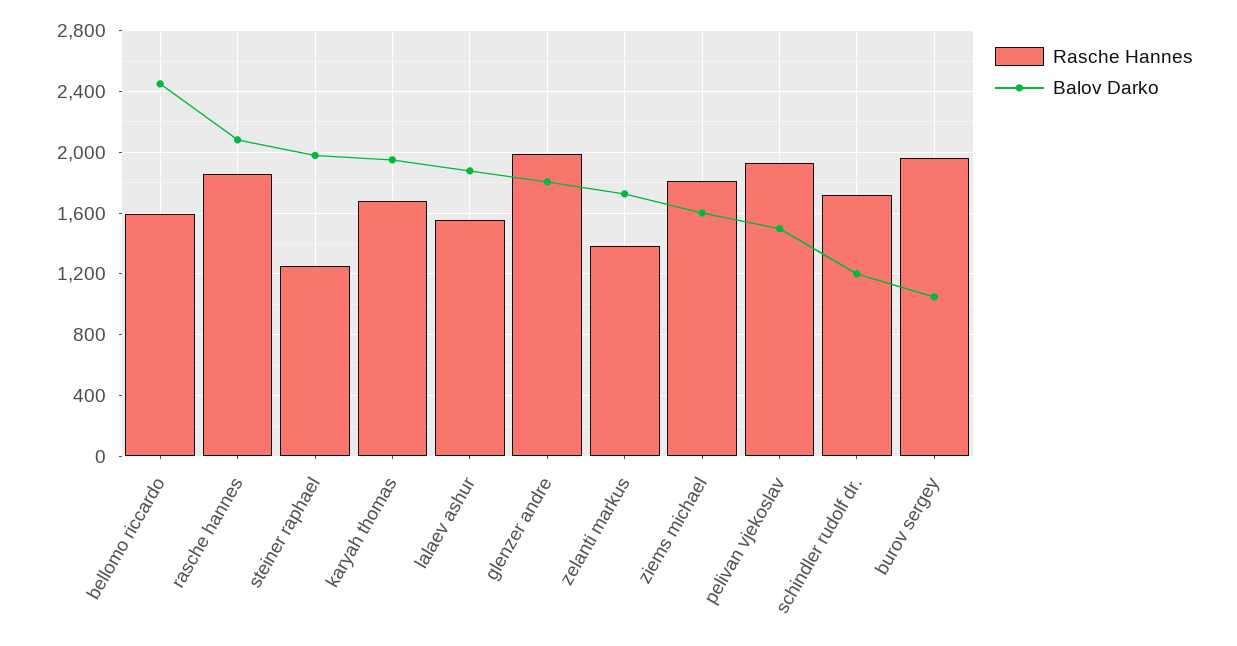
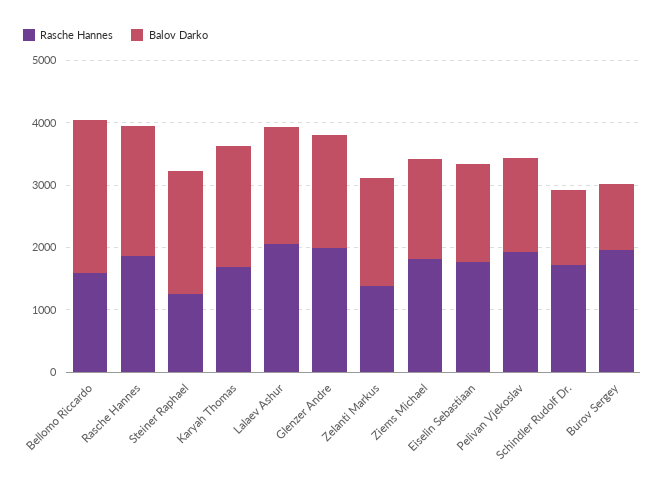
  {
    "Rasche Hannes": {
      "bellomo riccardo": 1600,
      "rasche hannes": 1850,
      "steiner raphael": 1250,
      "karyah thomas": 1700,
-     "lalaev ashur": 1550,
+     "lalaev ashur": 2000,
      "glenzer andre": 2000,
      "zelanti markus": 1400,
      "ziems michael": 1800,
      "pelivan vjekoslav": 1950,
      "schindler rudolf dr.": 1700,
-     "burov sergey": 1950
+     "burov sergey": 1950,
+     "Eiselin Sebastiaan": 1800
    },
    "Balov Darko": {
      "bellomo riccardo": 2450,
      "rasche hannes": 2100,
      "steiner raphael": 2000,
      "karyah thomas": 1950,
      "lalaev ashur": 1900,
      "glenzer andre": 1800,
      "zelanti markus": 1750,
      "ziems michael": 1600,
      "pelivan vjekoslav": 1500,
      "schindler rudolf dr.": 1200,
-     "burov sergey": 1050
+     "burov sergey": 1050,
+     "Eiselin Sebastiaan": 1600
    }
  }

